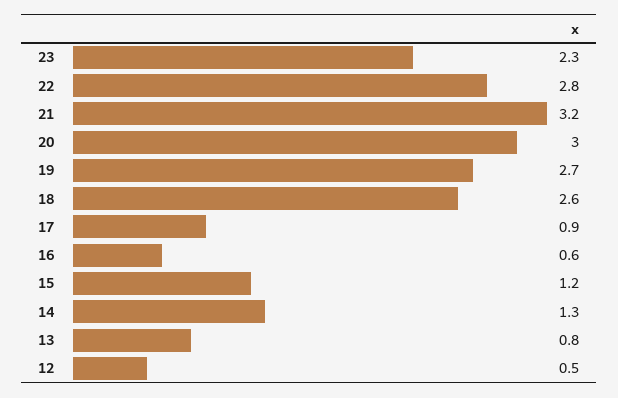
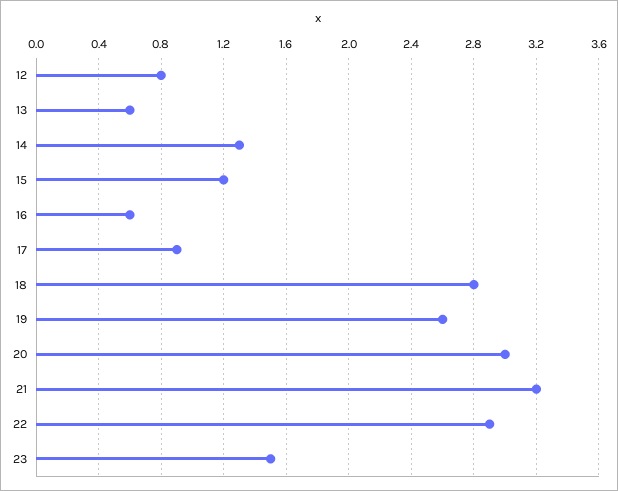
  {
-   "23": 2.3,
+   "23": 1.5,
-   "22": 2.8,
+   "22": 2.9,
    "21": 3.2,
    "20": 3,
-   "19": 2.7,
+   "19": 2.6,
-   "18": 2.6,
+   "18": 2.8,
    "17": 0.9,
    "16": 0.6,
    "15": 1.2,
    "14": 1.3,
-   "13": 0.8,
+   "13": 0.6,
-   "12": 0.5
+   "12": 0.8
  }

